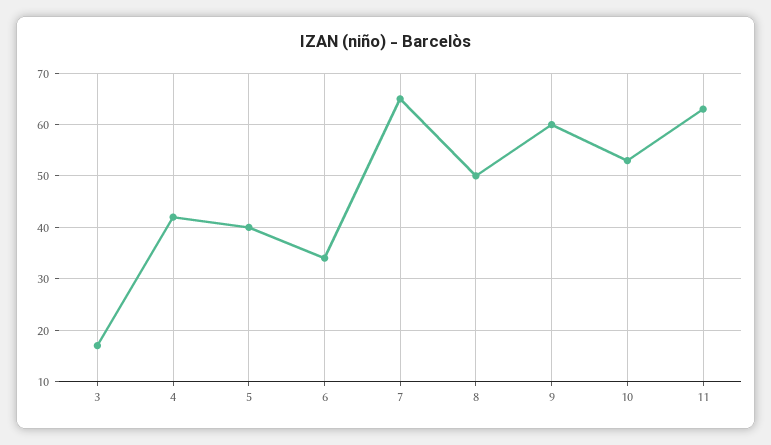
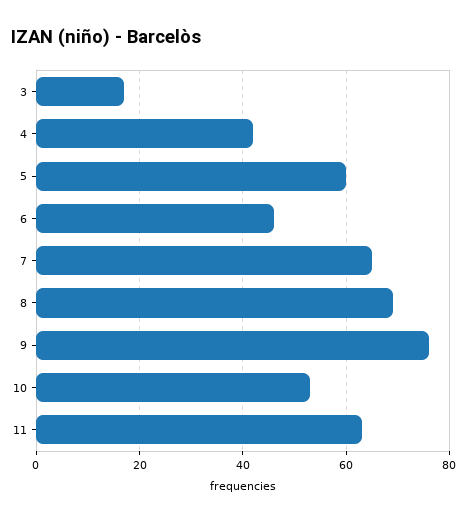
  {
    "3": 15,
    "4": 40,
-   "5": 40,
+   "5": 60,
-   "6": 35,
+   "6": 45,
    "7": 65,
-   "8": 50,
+   "8": 70,
-   "9": 60,
+   "9": 75,
    "10": 55,
    "11": 65
  }

